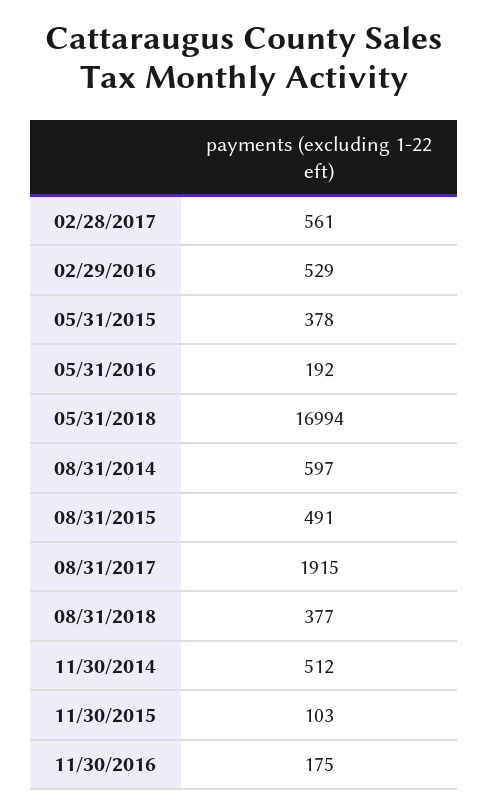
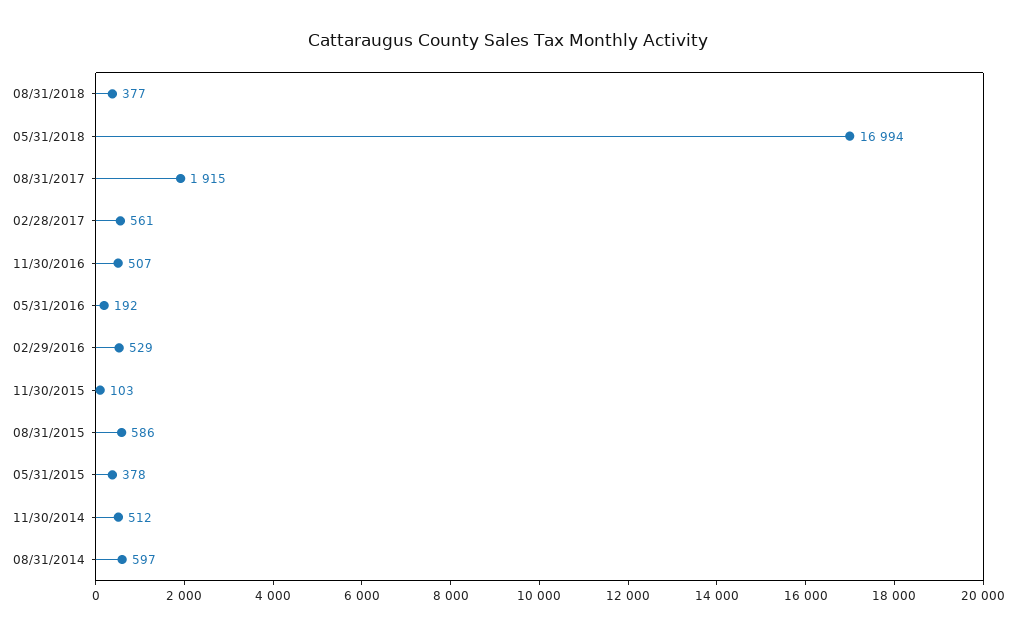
  {
    "02/28/2017": 561,
    "02/29/2016": 529,
    "05/31/2015": 378,
    "05/31/2016": 192,
    "05/31/2018": 16994,
    "08/31/2014": 597,
-   "08/31/2015": 491,
+   "08/31/2015": 586,
    "08/31/2017": 1915,
    "08/31/2018": 377,
    "11/30/2014": 512,
    "11/30/2015": 103,
-   "11/30/2016": 175
+   "11/30/2016": 507
  }

